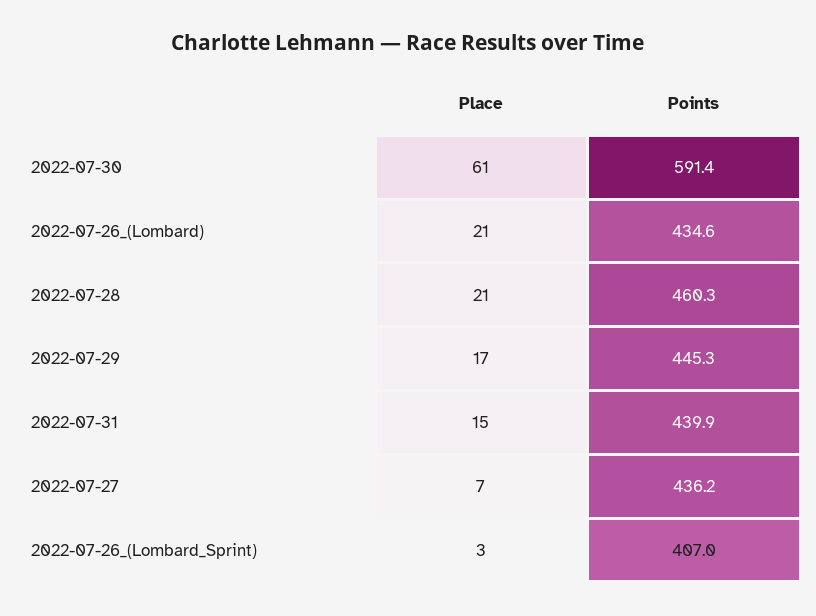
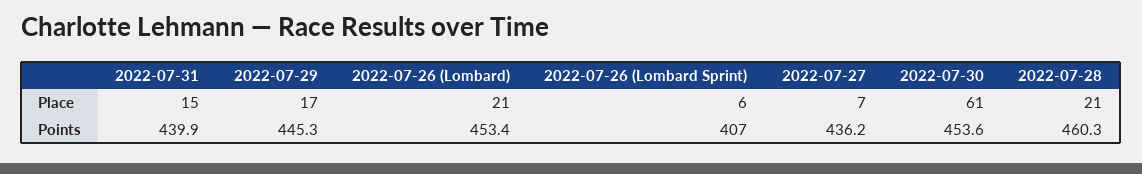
  {
    "Place": {
      "2022-07-30": 61,
      "2022-07-26_(Lombard)": 21,
      "2022-07-28": 21,
      "2022-07-29": 17,
      "2022-07-31": 15,
      "2022-07-27": 7,
-     "2022-07-26_(Lombard_Sprint)": 3
+     "2022-07-26_(Lombard_Sprint)": 6
    },
    "Points": {
-     "2022-07-30": 591.4,
+     "2022-07-30": 453.6,
-     "2022-07-26_(Lombard)": 434.6,
+     "2022-07-26_(Lombard)": 453.4,
      "2022-07-28": 460.3,
      "2022-07-29": 445.3,
      "2022-07-31": 439.9,
      "2022-07-27": 436.2,
      "2022-07-26_(Lombard_Sprint)": 407
    }
  }

